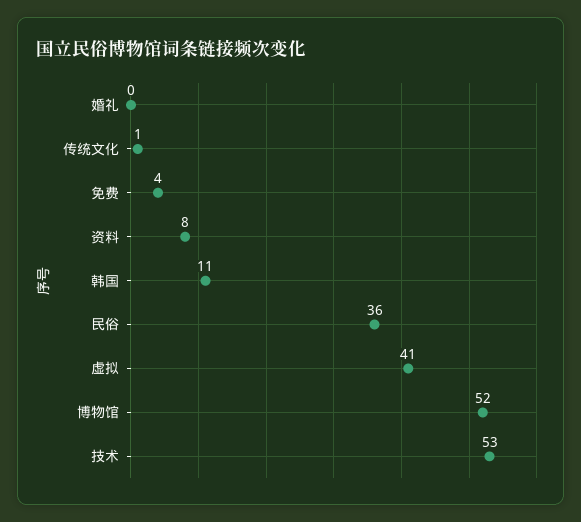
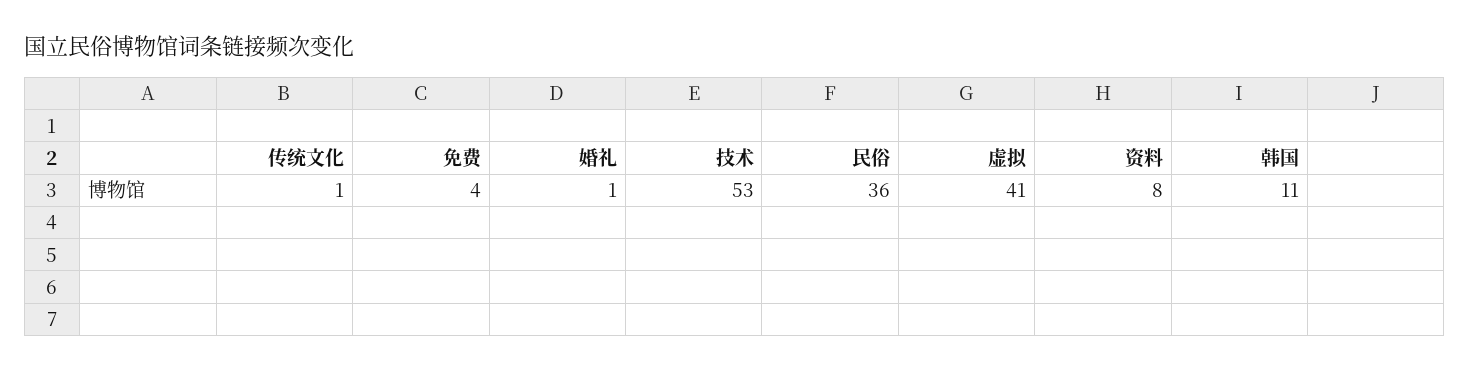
  {
-   "婚礼": 0,
+   "婚礼": 1,
    "传统文化": 1,
    "免费": 4,
    "资料": 8,
    "韩国": 11,
    "民俗": 36,
    "虚拟": 41,
-   "博物馆": 52,
    "技术": 53
  }

